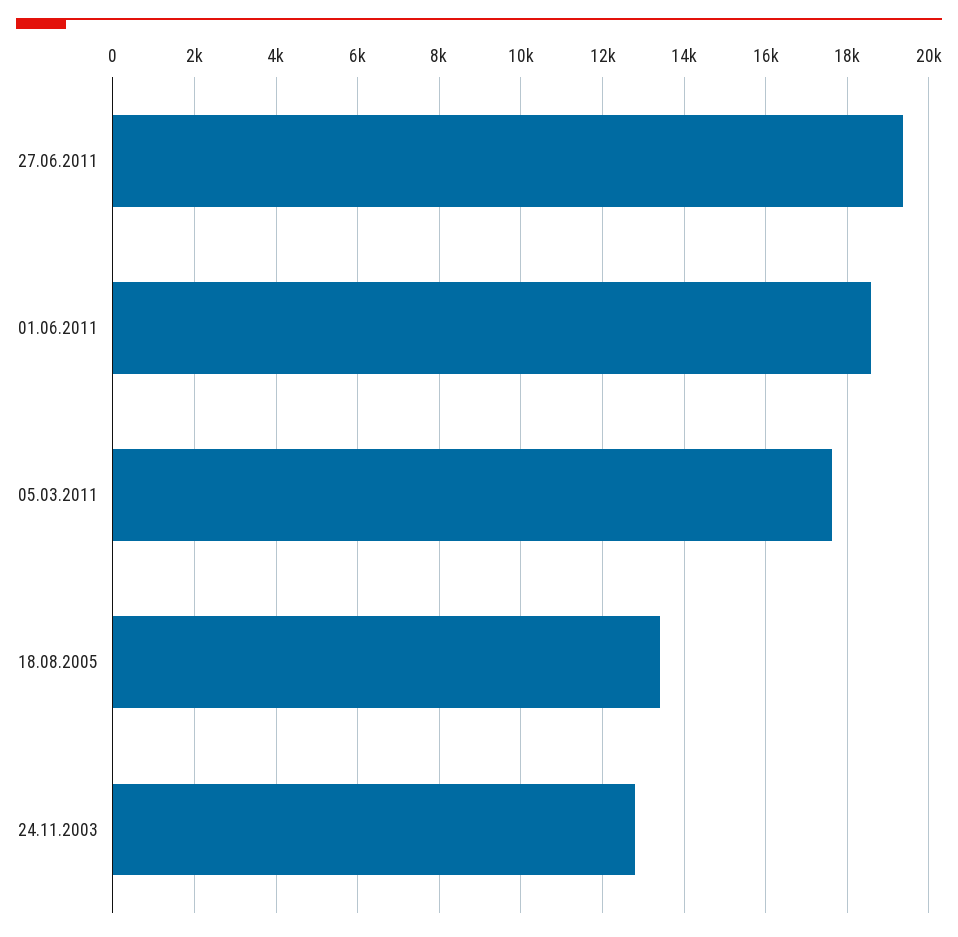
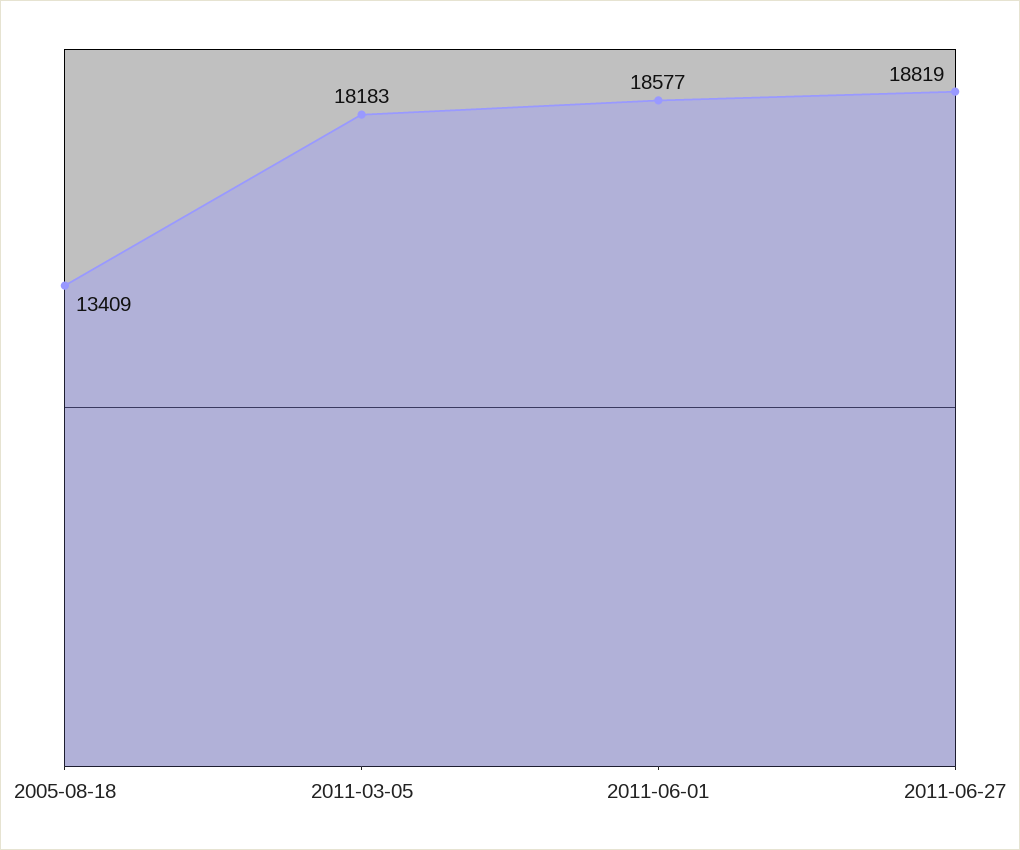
  {
-   "27.06.2011": 19400,
+   "27.06.2011": 18819,
    "01.06.2011": 18577,
-   "05.03.2011": 17600,
+   "05.03.2011": 18183,
-   "18.08.2005": 13409,
+   "18.08.2005": 13409
-   "24.11.2003": 12800
  }

